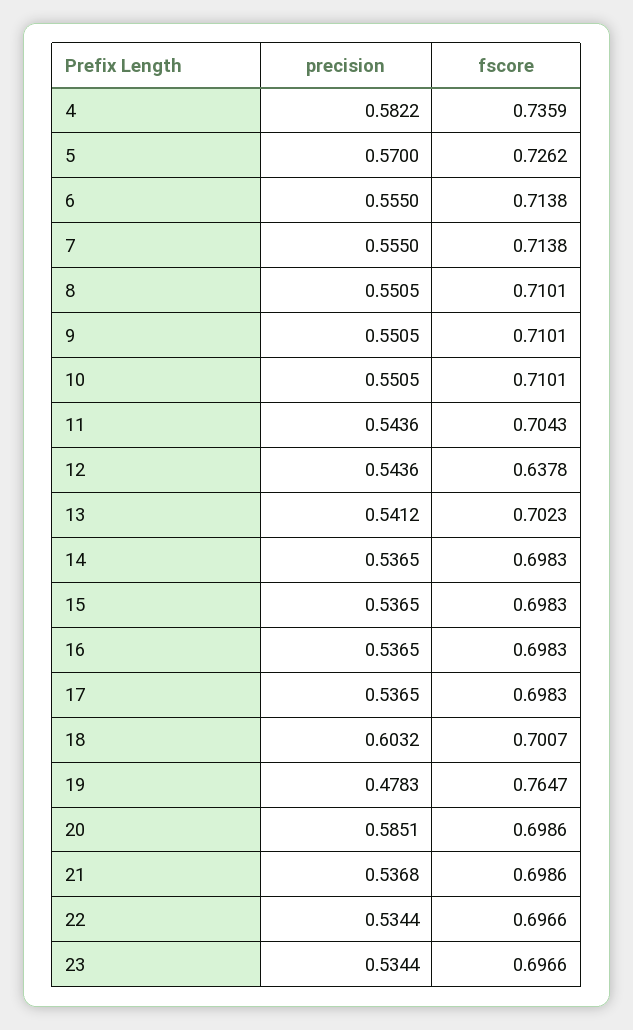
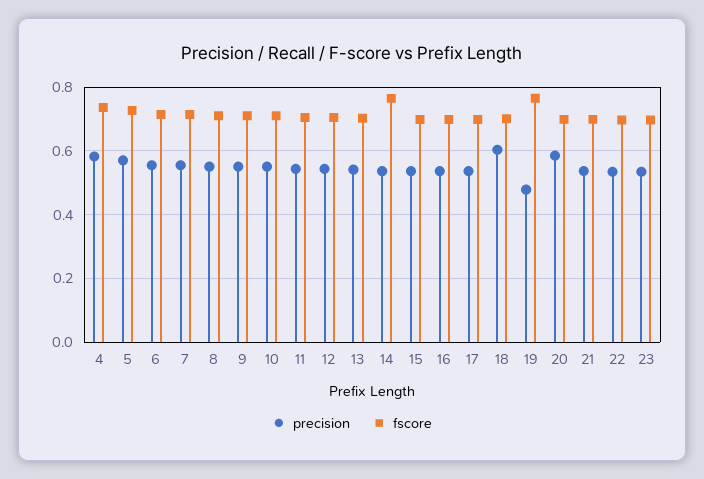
  {
    "precision": {
      "4": 0.5822,
      "5": 0.57,
      "6": 0.555,
      "7": 0.555,
      "8": 0.5505,
      "9": 0.5505,
      "10": 0.5505,
      "11": 0.5436,
      "12": 0.5436,
      "13": 0.5412,
      "14": 0.5365,
      "15": 0.5365,
      "16": 0.5365,
      "17": 0.5365,
      "18": 0.6032,
      "19": 0.4783,
      "20": 0.5851,
      "21": 0.5368,
      "22": 0.5344,
      "23": 0.5344
    },
    "fscore": {
      "4": 0.7359,
      "5": 0.7262,
      "6": 0.7138,
      "7": 0.7138,
      "8": 0.7101,
      "9": 0.7101,
      "10": 0.7101,
      "11": 0.7043,
-     "12": 0.6378,
+     "12": 0.7,
      "13": 0.7023,
-     "14": 0.6983,
+     "14": 0.76,
      "15": 0.6983,
      "16": 0.6983,
      "17": 0.6983,
      "18": 0.7007,
      "19": 0.7647,
      "20": 0.6986,
      "21": 0.6986,
      "22": 0.6966,
      "23": 0.6966
    }
  }

